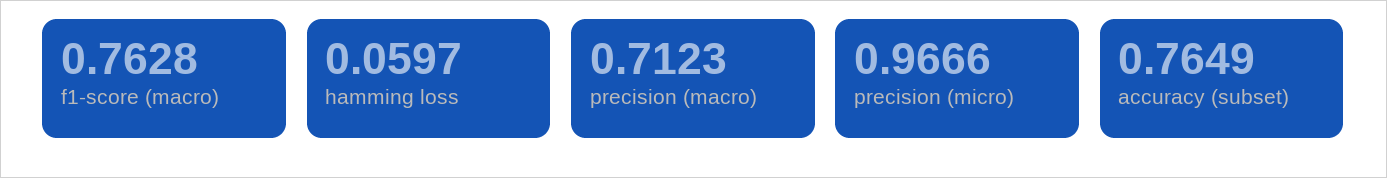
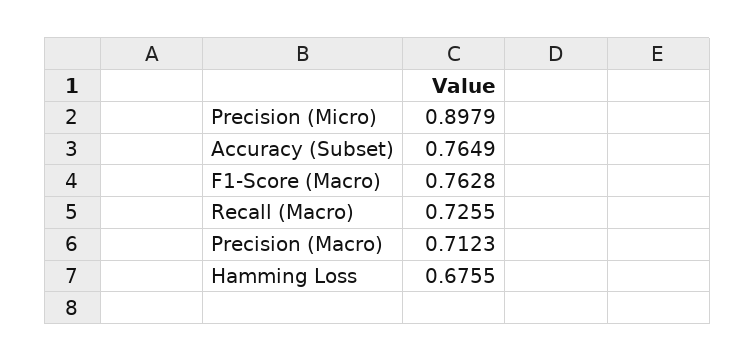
  {
    "f1-score (macro)": 0.7628,
-   "hamming loss": 0.0597,
+   "hamming loss": 0.6755,
    "precision (macro)": 0.7123,
-   "precision (micro)": 0.9666,
+   "precision (micro)": 0.8979,
-   "accuracy (subset)": 0.7649
+   "accuracy (subset)": 0.7649,
+   "Recall (Macro)": 0.7255
  }

